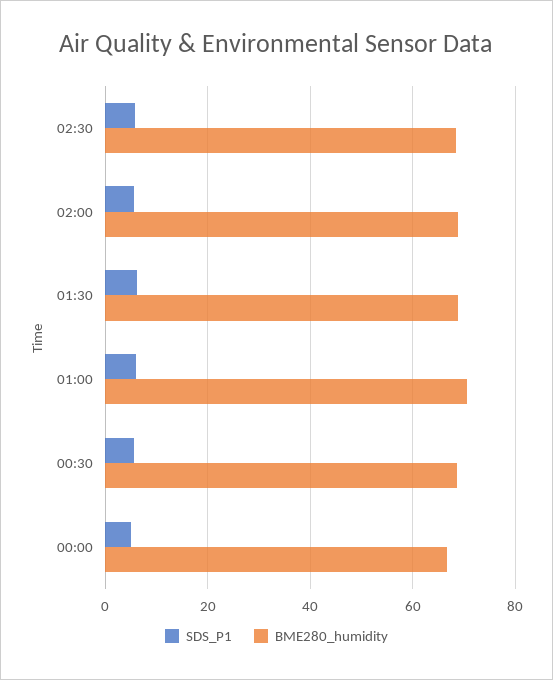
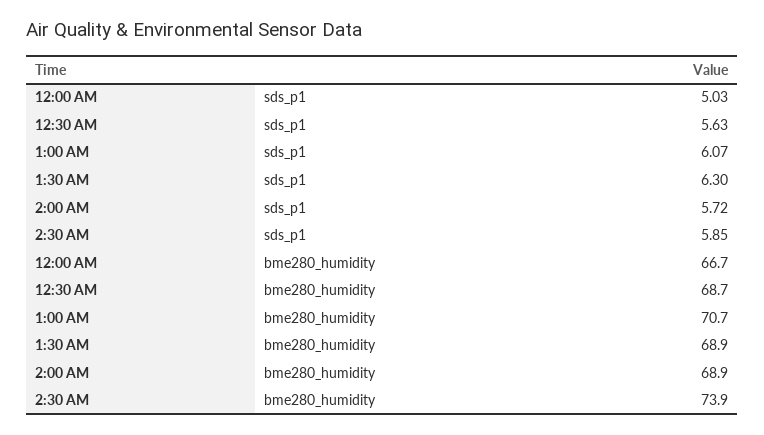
  {
    "SDS_P1": {
      "02:30": 5.85,
      "02:00": 5.72,
      "01:30": 6.3,
      "01:00": 6.07,
      "00:30": 5.63,
      "00:00": 5.03
    },
    "BME280_humidity": {
-     "02:30": 68,
+     "02:30": 73.9,
      "02:00": 68.9,
      "01:30": 68.9,
      "01:00": 70.7,
      "00:30": 68.7,
      "00:00": 66.7
    }
  }

